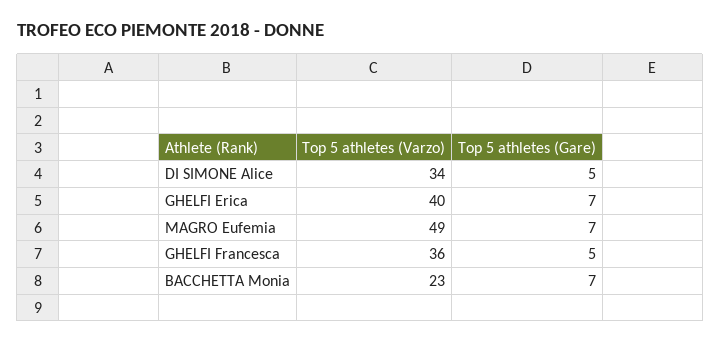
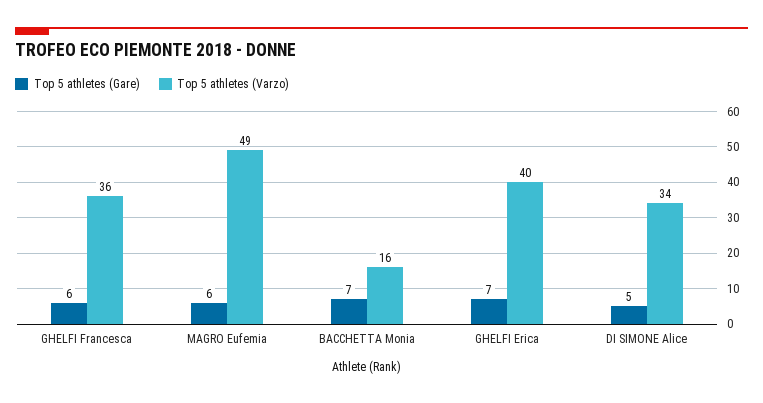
  {
    "Top 5 athletes (Varzo)": {
      "DI SIMONE Alice": 34,
      "GHELFI Erica": 40,
      "MAGRO Eufemia": 49,
      "GHELFI Francesca": 36,
-     "BACCHETTA Monia": 23
+     "BACCHETTA Monia": 16
    },
    "Top 5 athletes (Gare)": {
      "DI SIMONE Alice": 5,
      "GHELFI Erica": 7,
-     "MAGRO Eufemia": 7,
+     "MAGRO Eufemia": 6,
-     "GHELFI Francesca": 5,
+     "GHELFI Francesca": 6,
      "BACCHETTA Monia": 7
    }
  }

